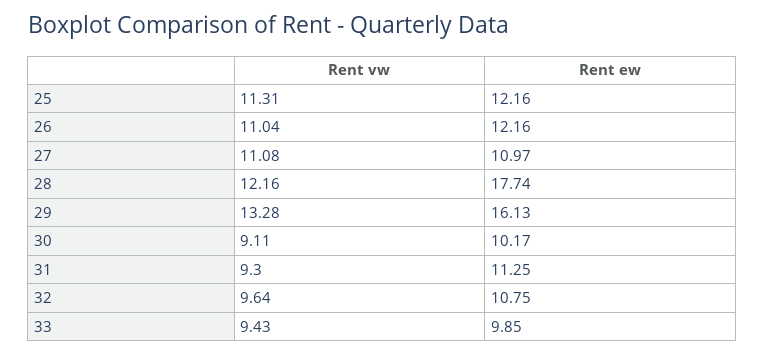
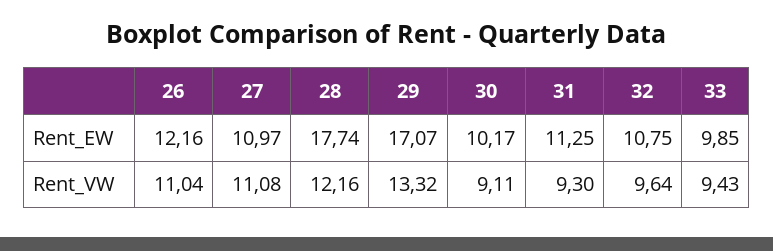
  {
    "Rent vw": {
-     "25": 11.31,
      "26": 11.04,
      "27": 11.08,
      "28": 12.16,
-     "29": 13.28,
+     "29": 13.32,
      "30": 9.11,
      "31": 9.3,
      "32": 9.64,
      "33": 9.43
    },
    "Rent ew": {
-     "25": 12.16,
      "26": 12.16,
      "27": 10.97,
      "28": 17.74,
-     "29": 16.13,
+     "29": 17.07,
      "30": 10.17,
      "31": 11.25,
      "32": 10.75,
      "33": 9.85
    }
  }

